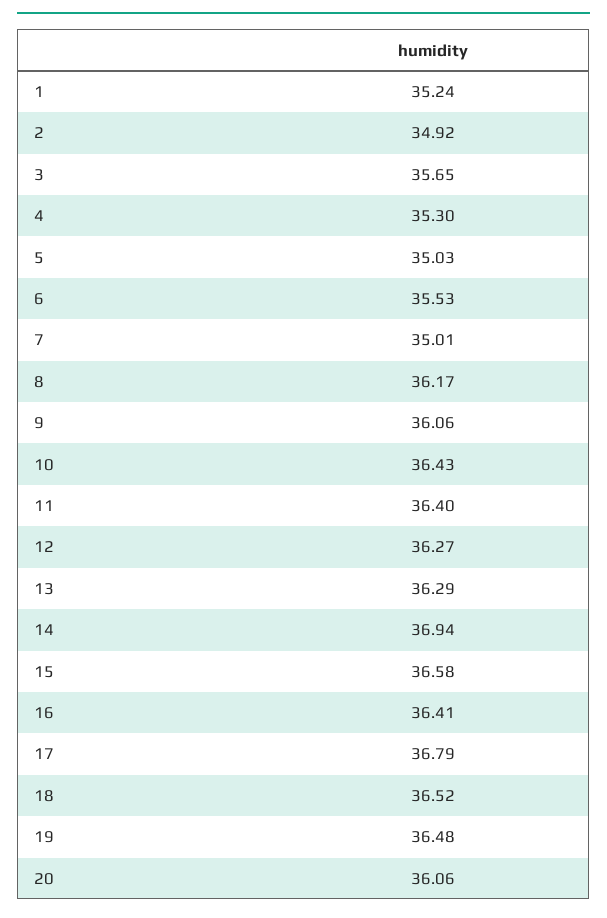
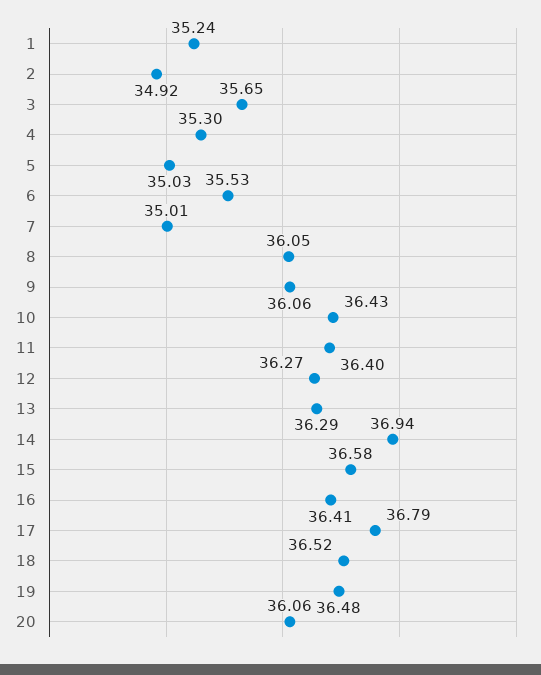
  {
    "1": 35.24,
    "2": 34.92,
    "3": 35.65,
    "4": 35.3,
    "5": 35.03,
    "6": 35.53,
    "7": 35.01,
-   "8": 36.17,
+   "8": 36.05,
    "9": 36.06,
    "10": 36.43,
    "11": 36.4,
    "12": 36.27,
    "13": 36.29,
    "14": 36.94,
    "15": 36.58,
    "16": 36.41,
    "17": 36.79,
    "18": 36.52,
    "19": 36.48,
    "20": 36.06
  }

